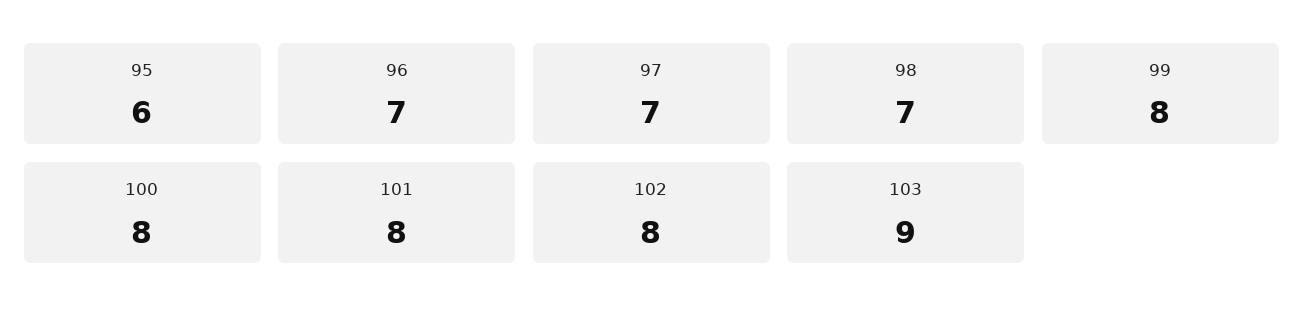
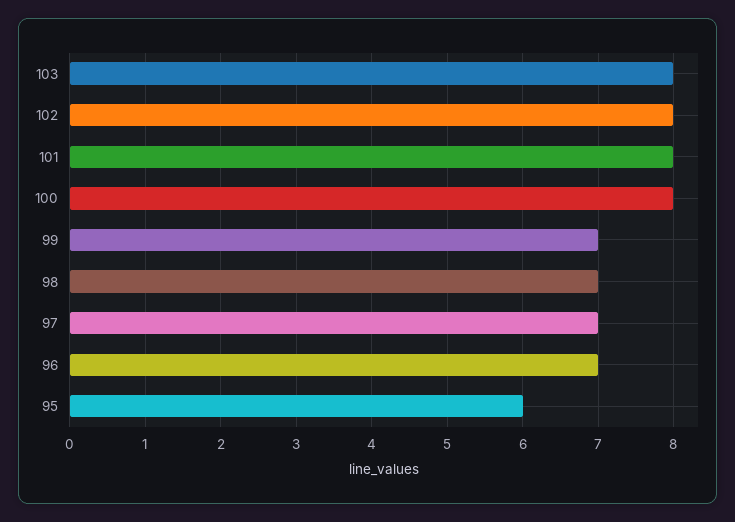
  {
    "95": 6,
    "96": 7,
    "97": 7,
    "98": 7,
-   "99": 8,
+   "99": 7,
    "100": 8,
    "101": 8,
    "102": 8,
-   "103": 9
+   "103": 8
  }

